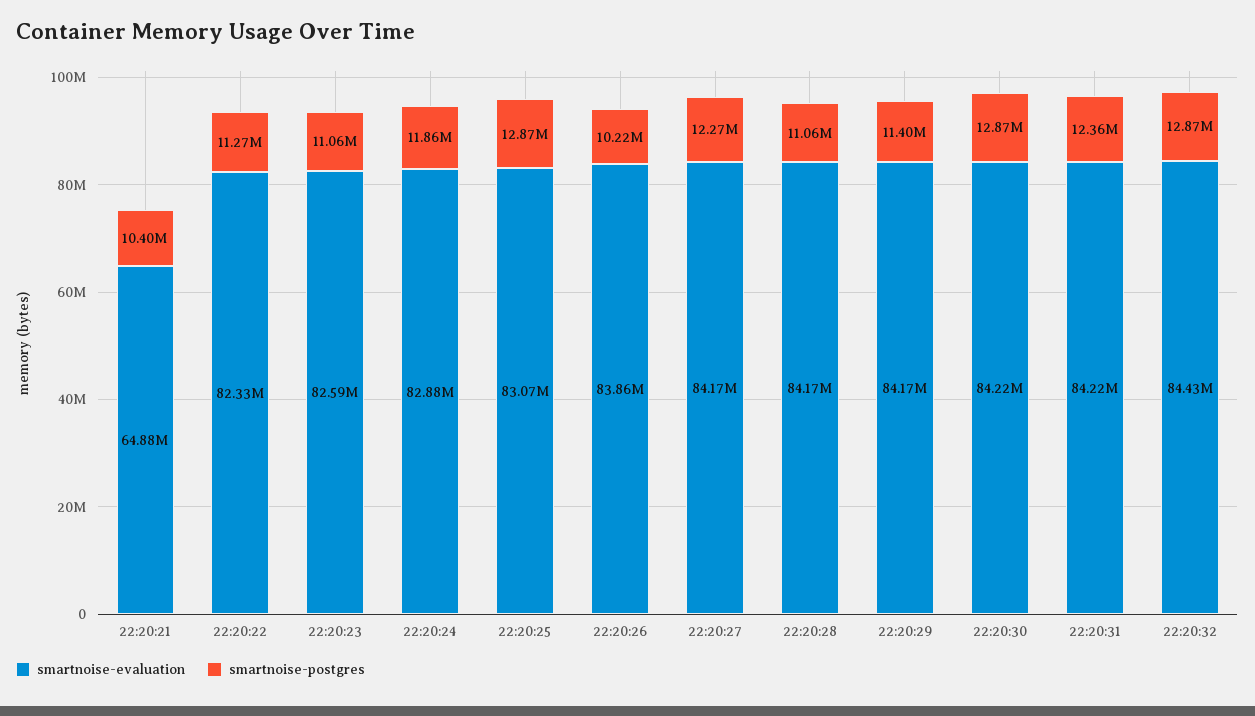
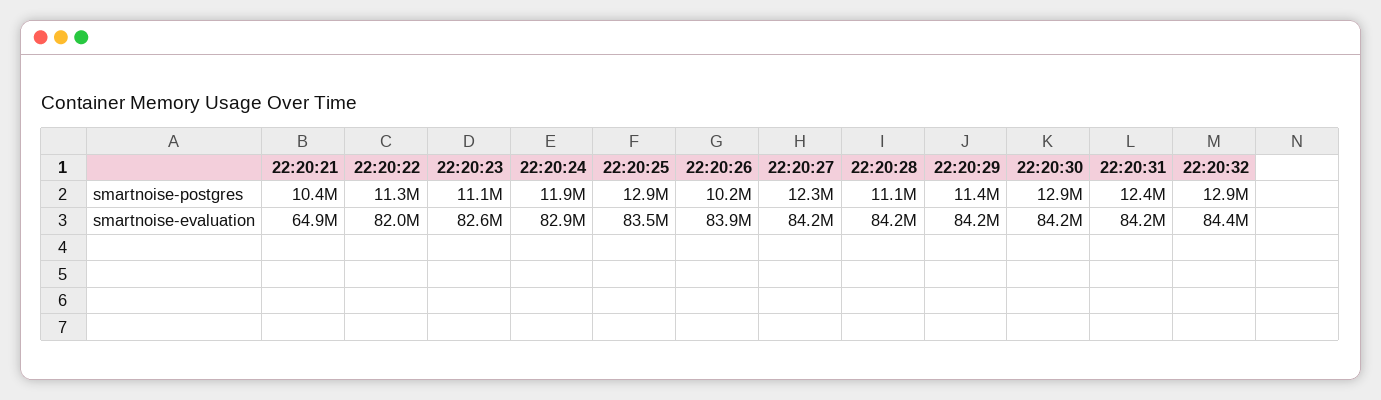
  {
    "smartnoise-evaluation": {
      "22:20:21": 64880000,
-     "22:20:22": 82330000,
+     "22:20:22": 82000000,
      "22:20:23": 82590000,
      "22:20:24": 82880000,
-     "22:20:25": 83070000,
+     "22:20:25": 83500000,
      "22:20:26": 83860000,
      "22:20:27": 84170000,
      "22:20:28": 84170000,
      "22:20:29": 84170000,
      "22:20:30": 84220000,
      "22:20:31": 84220000,
      "22:20:32": 84430000
    },
    "smartnoise-postgres": {
      "22:20:21": 10400000,
      "22:20:22": 11270000,
      "22:20:23": 11060000,
      "22:20:24": 11860000,
      "22:20:25": 12870000,
      "22:20:26": 10220000,
      "22:20:27": 12270000,
      "22:20:28": 11060000,
      "22:20:29": 11400000,
      "22:20:30": 12870000,
      "22:20:31": 12360000,
      "22:20:32": 12870000
    }
  }

